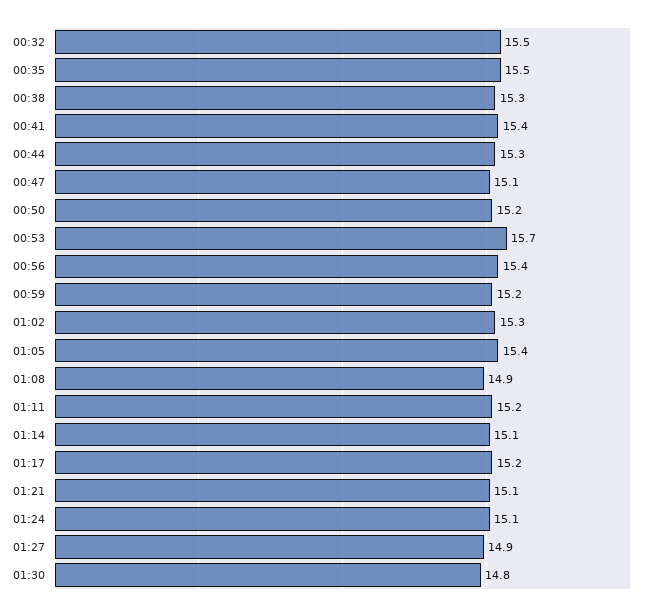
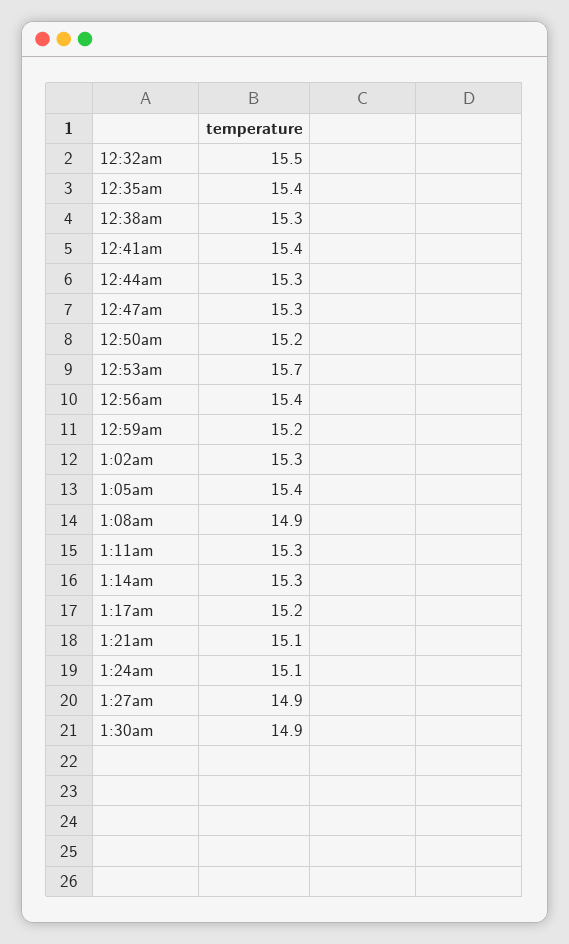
  {
    "00:32": 15.5,
-   "00:35": 15.5,
+   "00:35": 15.4,
    "00:38": 15.3,
    "00:41": 15.4,
    "00:44": 15.3,
-   "00:47": 15.1,
+   "00:47": 15.3,
    "00:50": 15.2,
    "00:53": 15.7,
    "00:56": 15.4,
    "00:59": 15.2,
    "01:02": 15.3,
    "01:05": 15.4,
    "01:08": 14.9,
-   "01:11": 15.2,
+   "01:11": 15.3,
-   "01:14": 15.1,
+   "01:14": 15.3,
    "01:17": 15.2,
    "01:21": 15.1,
    "01:24": 15.1,
    "01:27": 14.9,
-   "01:30": 14.8
+   "01:30": 14.9
  }

